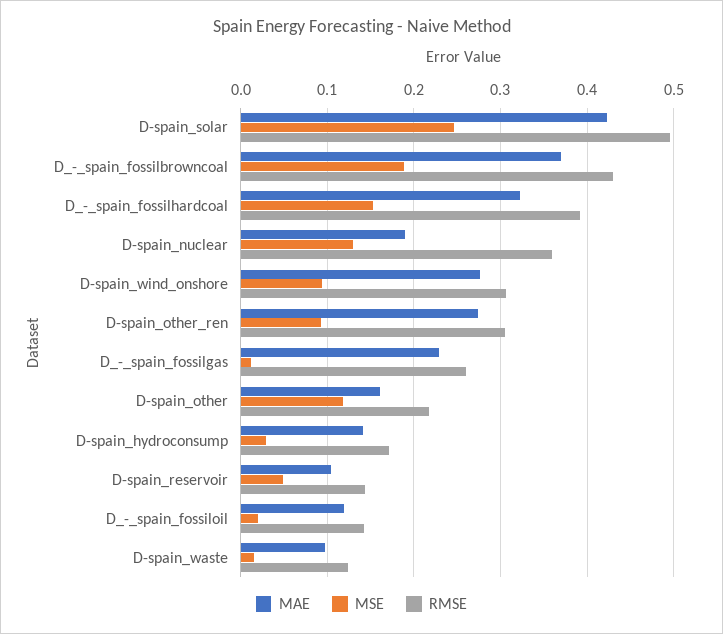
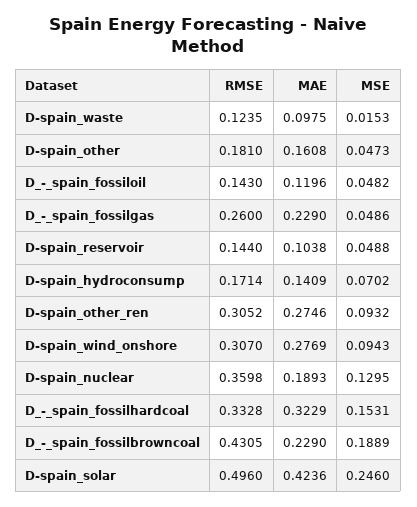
  {
    "MAE": {
      "D-spain_solar": 0.4236,
-     "D_-_spain_fossilbrowncoal": 0.37,
+     "D_-_spain_fossilbrowncoal": 0.229,
      "D_-_spain_fossilhardcoal": 0.3229,
      "D-spain_nuclear": 0.1893,
      "D-spain_wind_onshore": 0.2769,
      "D-spain_other_ren": 0.2746,
      "D_-_spain_fossilgas": 0.229,
      "D-spain_other": 0.1608,
      "D-spain_hydroconsump": 0.1409,
      "D-spain_reservoir": 0.1038,
      "D_-_spain_fossiloil": 0.1196,
      "D-spain_waste": 0.0975
    },
    "MSE": {
      "D-spain_solar": 0.246,
      "D_-_spain_fossilbrowncoal": 0.1889,
      "D_-_spain_fossilhardcoal": 0.1531,
      "D-spain_nuclear": 0.1295,
      "D-spain_wind_onshore": 0.0943,
      "D-spain_other_ren": 0.0932,
-     "D_-_spain_fossilgas": 0.01,
+     "D_-_spain_fossilgas": 0.0486,
-     "D-spain_other": 0.12,
+     "D-spain_other": 0.0473,
-     "D-spain_hydroconsump": 0.03,
+     "D-spain_hydroconsump": 0.0702,
      "D-spain_reservoir": 0.0488,
-     "D_-_spain_fossiloil": 0.02,
+     "D_-_spain_fossiloil": 0.0482,
      "D-spain_waste": 0.0153
    },
    "RMSE": {
      "D-spain_solar": 0.496,
      "D_-_spain_fossilbrowncoal": 0.4305,
-     "D_-_spain_fossilhardcoal": 0.39,
+     "D_-_spain_fossilhardcoal": 0.3328,
      "D-spain_nuclear": 0.3598,
      "D-spain_wind_onshore": 0.307,
      "D-spain_other_ren": 0.3052,
      "D_-_spain_fossilgas": 0.26,
-     "D-spain_other": 0.22,
+     "D-spain_other": 0.181,
      "D-spain_hydroconsump": 0.1714,
      "D-spain_reservoir": 0.144,
      "D_-_spain_fossiloil": 0.143,
      "D-spain_waste": 0.1235
    }
  }

